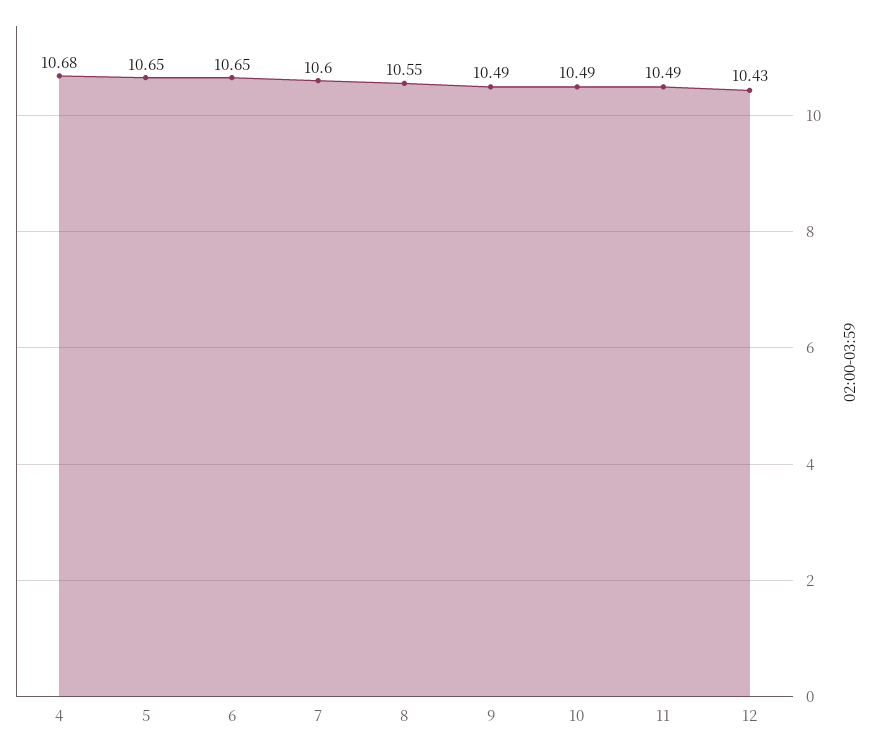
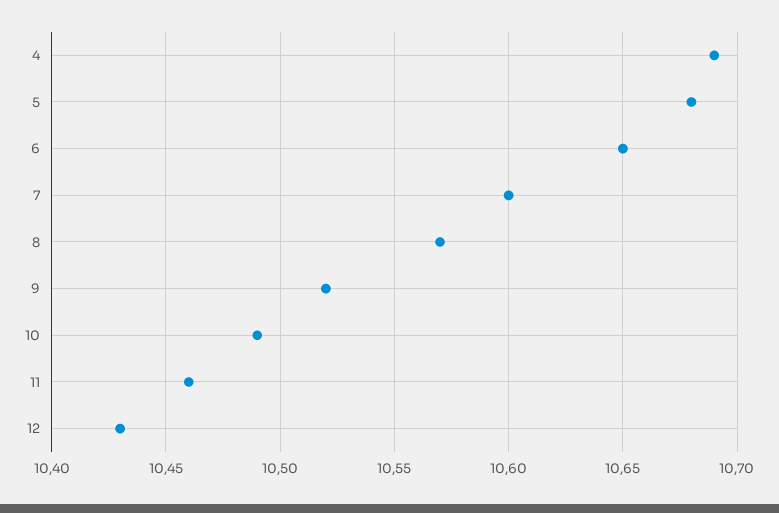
  {
-   "4": 10.68,
+   "4": 10.69,
-   "5": 10.65,
+   "5": 10.68,
    "6": 10.65,
    "7": 10.6,
-   "8": 10.55,
+   "8": 10.57,
-   "9": 10.49,
+   "9": 10.52,
    "10": 10.49,
-   "11": 10.49,
+   "11": 10.46,
    "12": 10.43
  }

